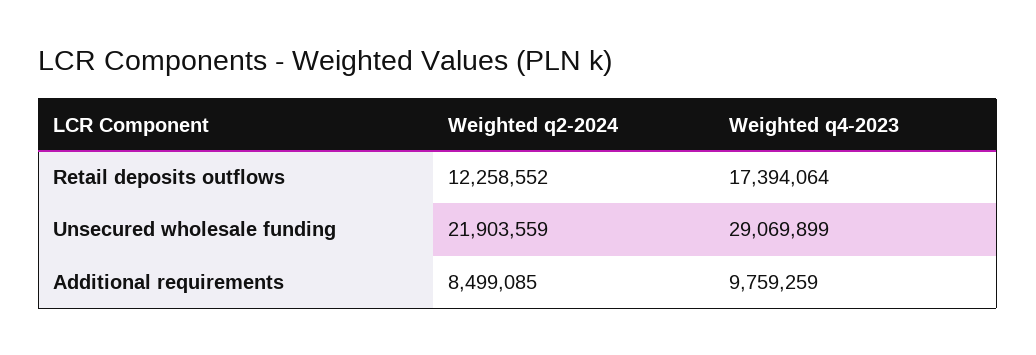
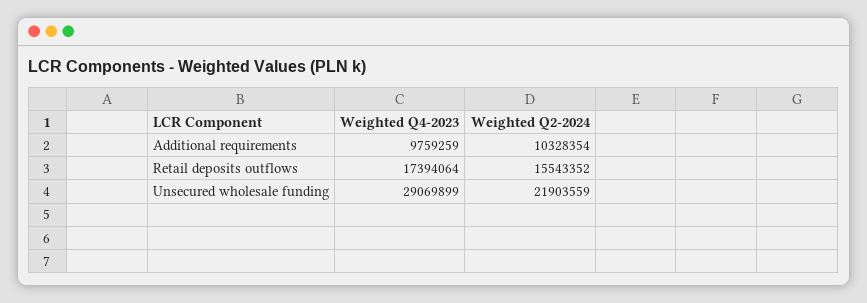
  {
    "Weighted q2-2024": {
-     "Retail deposits outflows": 12258552,
+     "Retail deposits outflows": 15543352,
      "Unsecured wholesale funding": 21903559,
-     "Additional requirements": 8499085
+     "Additional requirements": 10328354
    },
    "Weighted q4-2023": {
      "Retail deposits outflows": 17394064,
      "Unsecured wholesale funding": 29069899,
      "Additional requirements": 9759259
    }
  }

